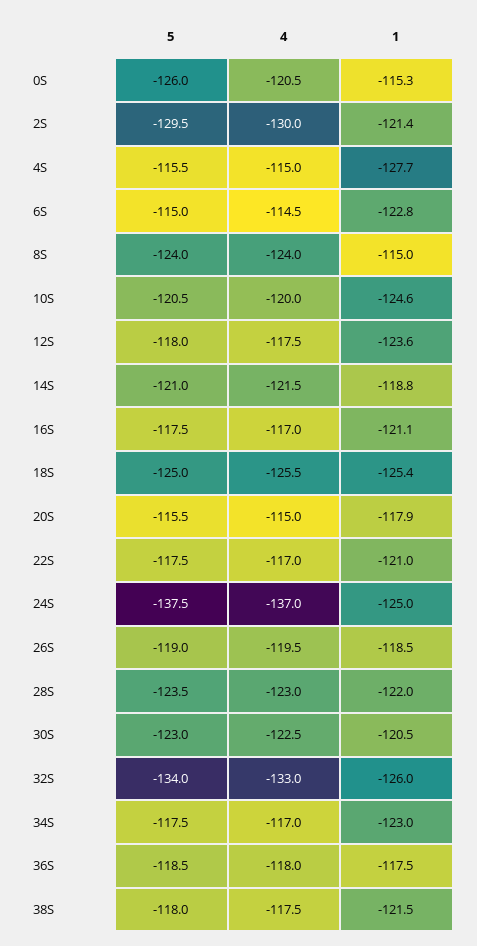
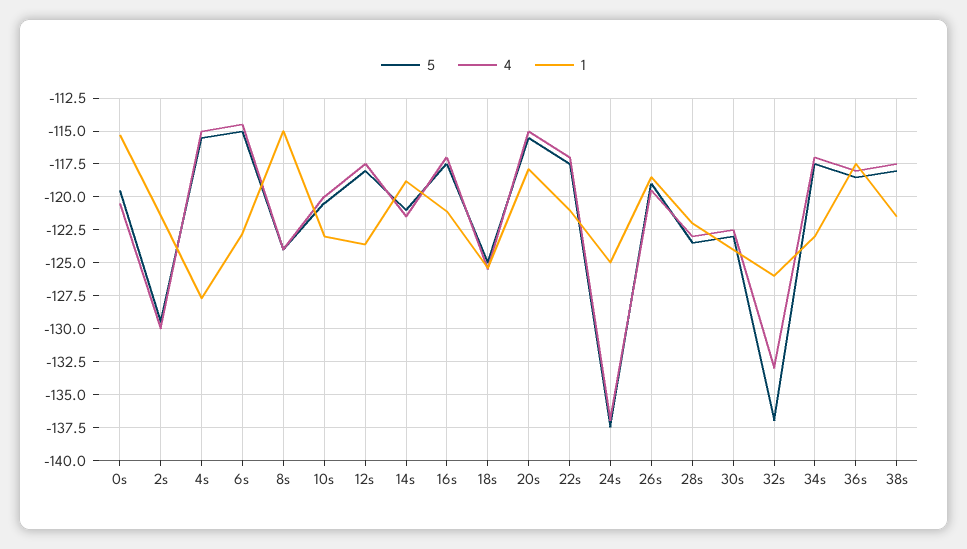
  {
    "5": {
-     "0S": -126,
+     "0S": -119.5,
      "2S": -129.5,
      "4S": -115.5,
      "6S": -115,
      "8S": -124,
      "10S": -120.5,
      "12S": -118,
      "14S": -121,
      "16S": -117.5,
      "18S": -125,
      "20S": -115.5,
      "22S": -117.5,
      "24S": -137.5,
      "26S": -119,
      "28S": -123.5,
      "30S": -123,
-     "32S": -134,
+     "32S": -137,
      "34S": -117.5,
      "36S": -118.5,
      "38S": -118
    },
    "4": {
      "0S": -120.5,
      "2S": -130,
      "4S": -115,
      "6S": -114.5,
      "8S": -124,
      "10S": -120,
      "12S": -117.5,
      "14S": -121.5,
      "16S": -117,
      "18S": -125.5,
      "20S": -115,
      "22S": -117,
      "24S": -137,
      "26S": -119.5,
      "28S": -123,
      "30S": -122.5,
      "32S": -133,
      "34S": -117,
      "36S": -118,
      "38S": -117.5
    },
    "1": {
      "0S": -115.3,
      "2S": -121.4,
      "4S": -127.7,
      "6S": -122.8,
      "8S": -115,
-     "10S": -124.6,
+     "10S": -123,
      "12S": -123.6,
      "14S": -118.8,
      "16S": -121.1,
      "18S": -125.4,
      "20S": -117.9,
      "22S": -121,
      "24S": -125,
      "26S": -118.5,
      "28S": -122,
-     "30S": -120.5,
+     "30S": -124,
      "32S": -126,
      "34S": -123,
      "36S": -117.5,
      "38S": -121.5
    }
  }

